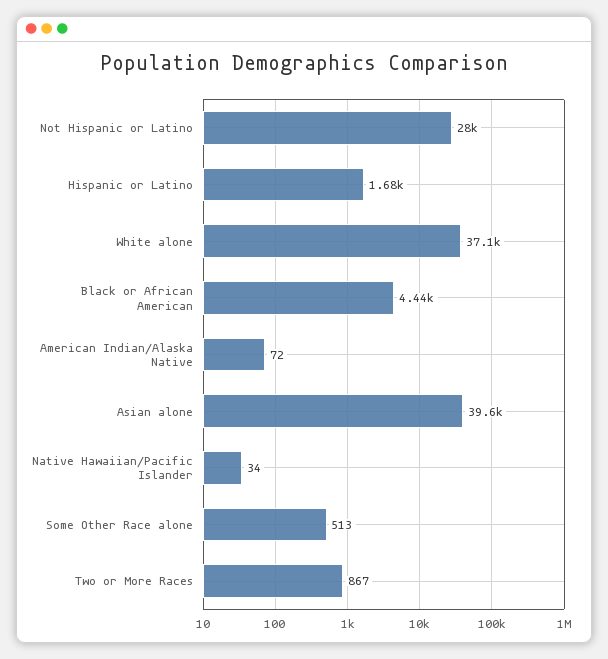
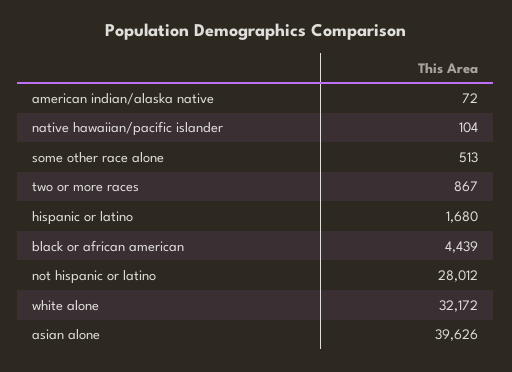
  {
    "Not Hispanic or Latino": 28012,
    "Hispanic or Latino": 1680,
-   "White alone": 37100,
+   "White alone": 32172,
    "Black or African American": 4439,
    "American Indian/Alaska Native": 72,
    "Asian alone": 39626,
-   "Native Hawaiian/Pacific Islander": 34,
+   "Native Hawaiian/Pacific Islander": 104,
    "Some Other Race alone": 513,
    "Two or More Races": 867
  }

